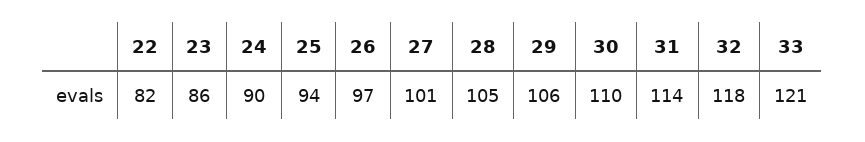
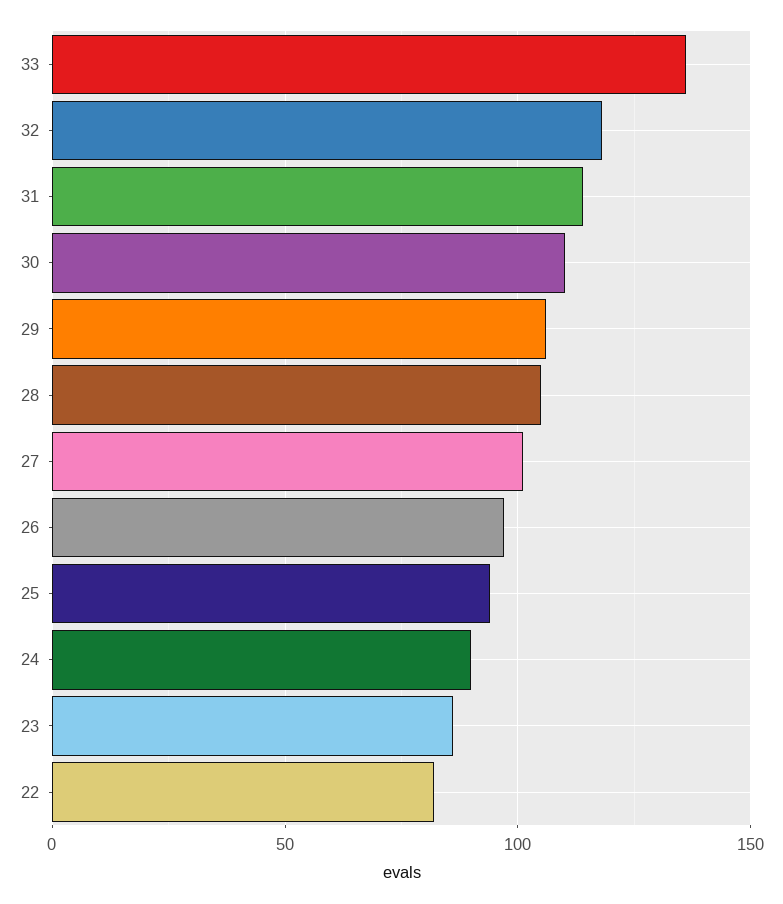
  {
    "22": 82,
    "23": 86,
    "24": 90,
    "25": 94,
    "26": 97,
    "27": 101,
    "28": 105,
    "29": 106,
    "30": 110,
    "31": 114,
    "32": 118,
-   "33": 121
+   "33": 135
  }

